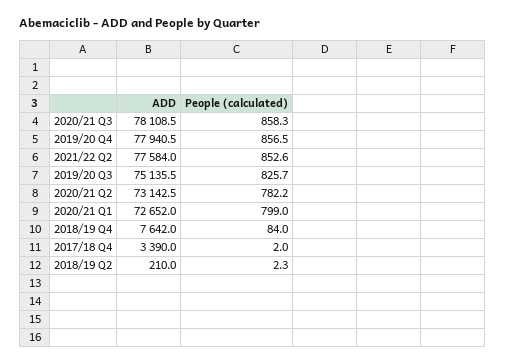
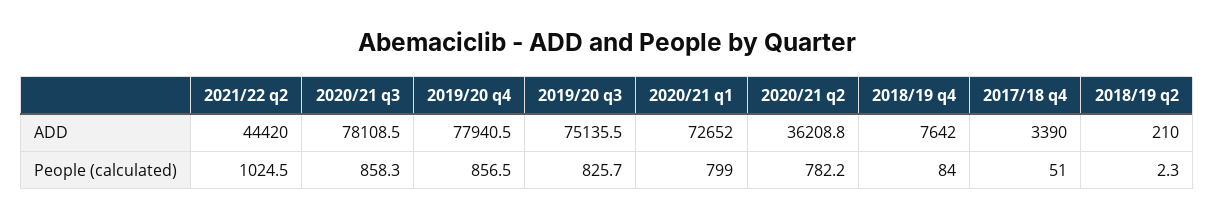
  {
    "ADD": {
      "2020/21 Q3": 78108.5,
      "2019/20 Q4": 77940.5,
-     "2021/22 Q2": 77584,
+     "2021/22 Q2": 44420,
      "2019/20 Q3": 75135.5,
-     "2020/21 Q2": 73142.5,
+     "2020/21 Q2": 36208.8,
      "2020/21 Q1": 72652,
      "2018/19 Q4": 7642,
      "2017/18 Q4": 3390,
      "2018/19 Q2": 210
    },
    "People (calculated)": {
      "2020/21 Q3": 858.3,
      "2019/20 Q4": 856.5,
-     "2021/22 Q2": 852.6,
+     "2021/22 Q2": 1024.5,
      "2019/20 Q3": 825.7,
      "2020/21 Q2": 782.2,
      "2020/21 Q1": 799,
      "2018/19 Q4": 84,
-     "2017/18 Q4": 2,
+     "2017/18 Q4": 51,
      "2018/19 Q2": 2.3
    }
  }

